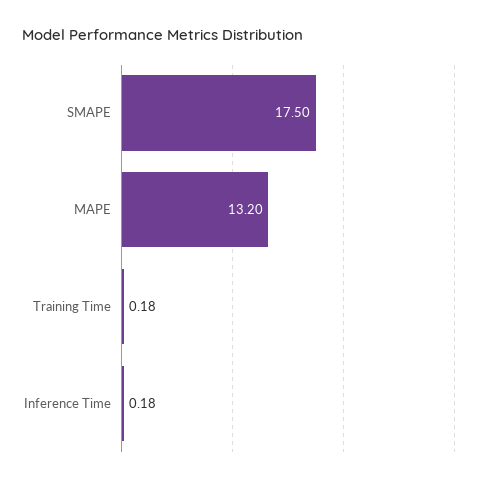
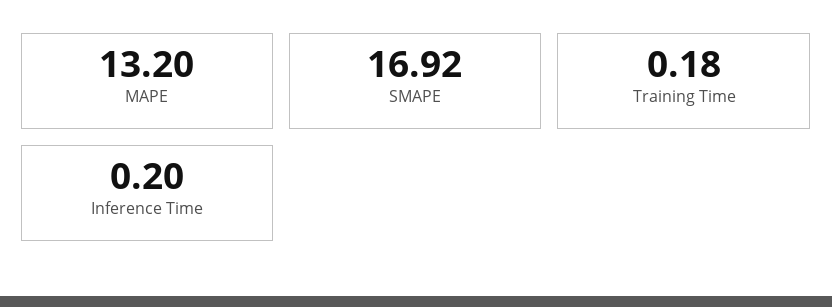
  {
-   "SMAPE": 17.5,
+   "SMAPE": 16.92,
    "MAPE": 13.2,
    "Training Time": 0.18,
-   "Inference Time": 0.18
+   "Inference Time": 0.2
  }

